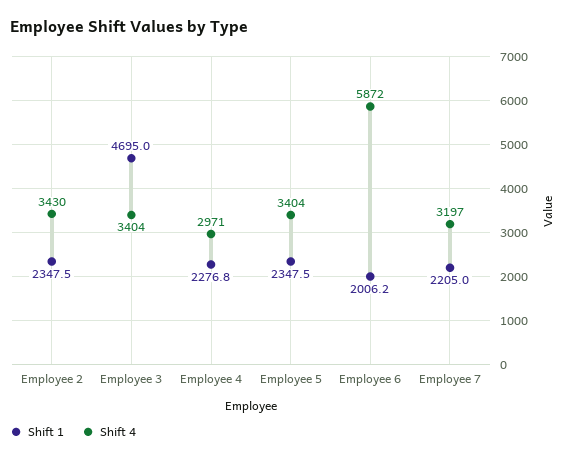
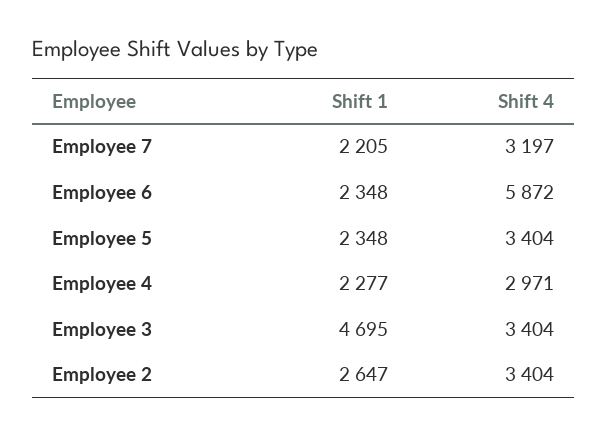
  {
    "Shift 1": {
-     "Employee 2": 2347.5,
+     "Employee 2": 2647,
      "Employee 3": 4695,
      "Employee 4": 2276.8,
      "Employee 5": 2347.5,
-     "Employee 6": 2006.2,
+     "Employee 6": 2348,
      "Employee 7": 2205
    },
    "Shift 4": {
-     "Employee 2": 3430,
+     "Employee 2": 3404,
      "Employee 3": 3404,
      "Employee 4": 2971,
      "Employee 5": 3404,
      "Employee 6": 5872,
      "Employee 7": 3197
    }
  }

